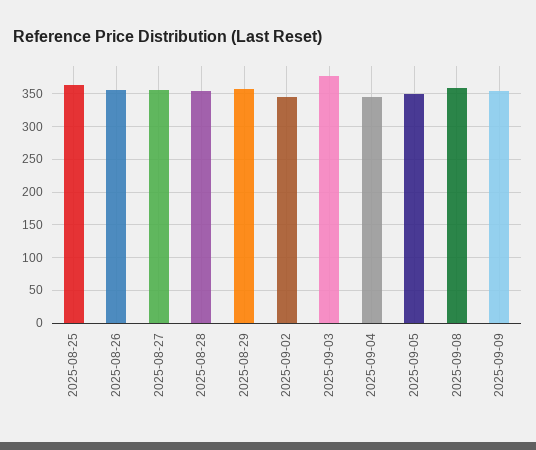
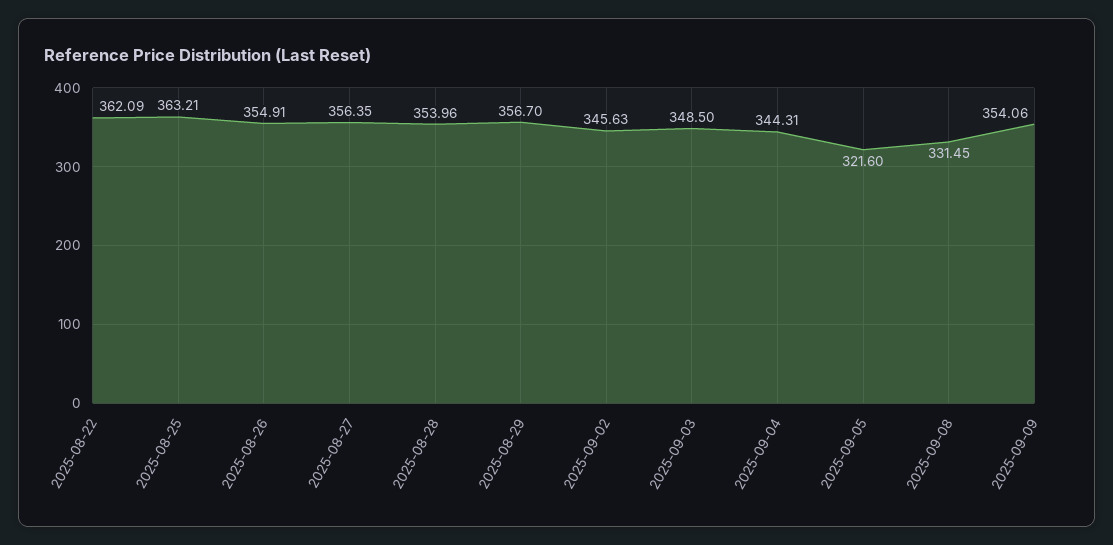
  {
    "2025-08-25": 363.21,
    "2025-08-26": 354.91,
    "2025-08-27": 356.35,
    "2025-08-28": 353.96,
    "2025-08-29": 356.7,
    "2025-09-02": 345.63,
-   "2025-09-03": 380,
+   "2025-09-03": 348.5,
    "2025-09-04": 344.31,
-   "2025-09-05": 350,
+   "2025-09-05": 321.6,
-   "2025-09-08": 360,
+   "2025-09-08": 331.45,
-   "2025-09-09": 354.06
+   "2025-09-09": 354.06,
+   "2025-08-22": 362.09
  }

